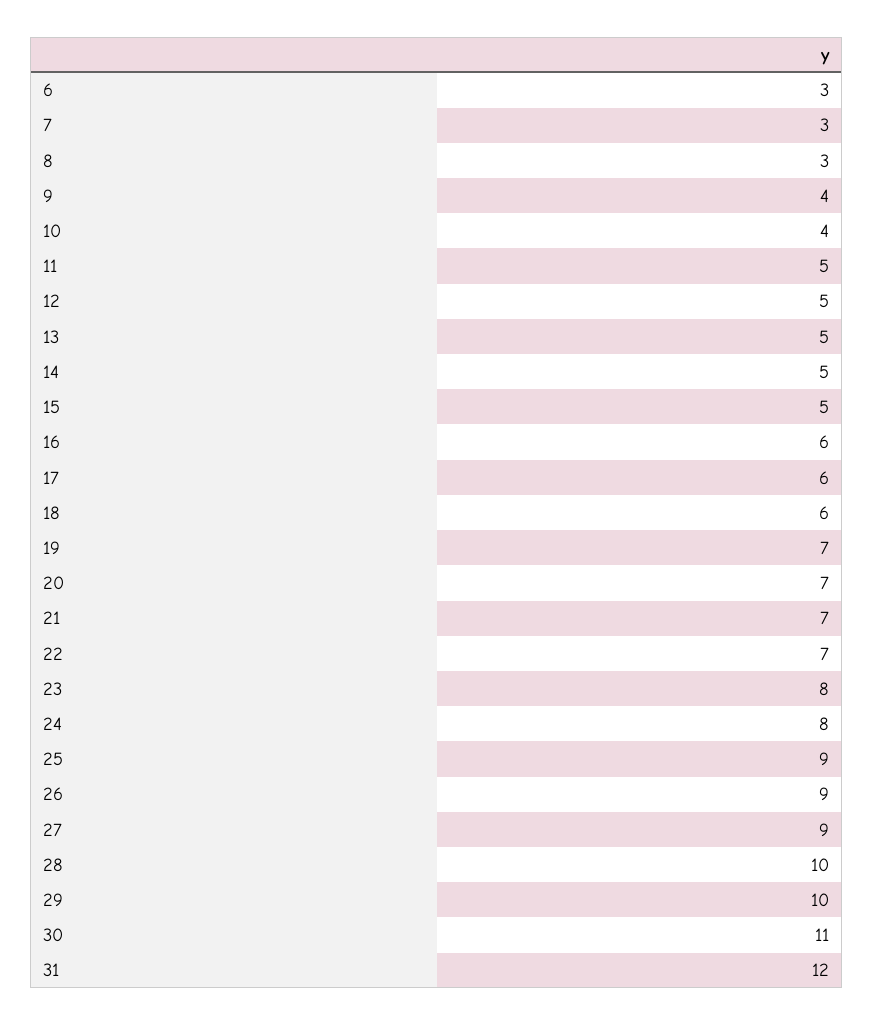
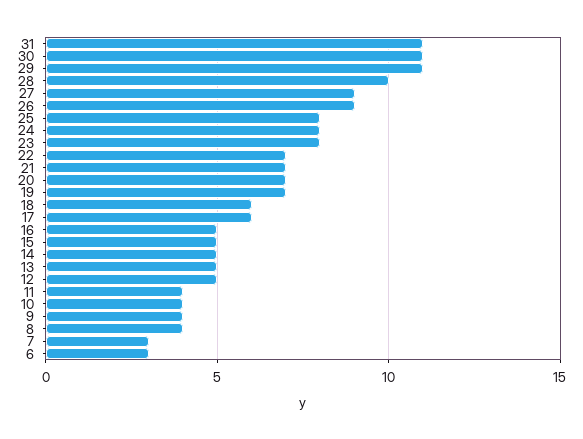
  {
    "6": 3,
    "7": 3,
-   "8": 3,
+   "8": 4,
    "9": 4,
    "10": 4,
-   "11": 5,
+   "11": 4,
    "12": 5,
    "13": 5,
    "14": 5,
    "15": 5,
-   "16": 6,
+   "16": 5,
    "17": 6,
    "18": 6,
    "19": 7,
    "20": 7,
    "21": 7,
    "22": 7,
    "23": 8,
    "24": 8,
-   "25": 9,
+   "25": 8,
    "26": 9,
    "27": 9,
    "28": 10,
-   "29": 10,
+   "29": 11,
    "30": 11,
-   "31": 12
+   "31": 11
  }

